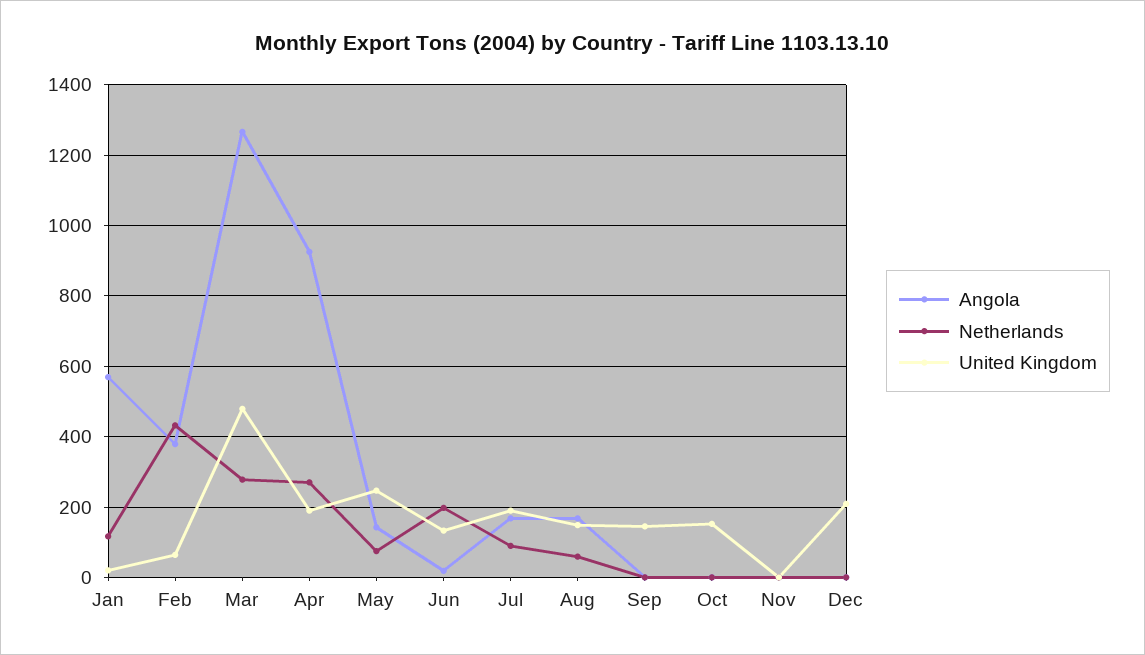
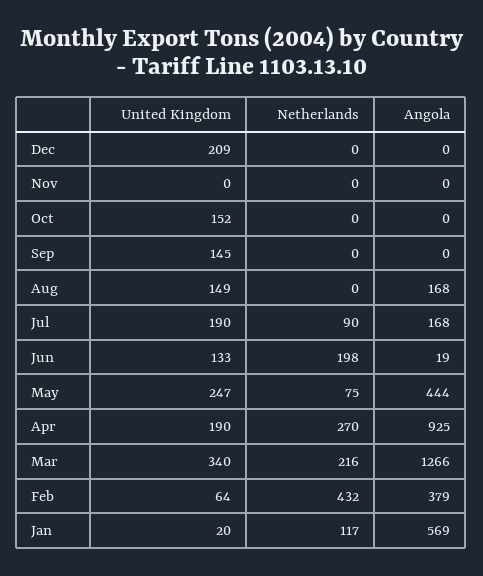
  {
    "Angola": {
      "Jan": 569,
      "Feb": 379,
      "Mar": 1266,
      "Apr": 925,
-     "May": 140,
+     "May": 444,
      "Jun": 19,
      "Jul": 168,
      "Aug": 168,
      "Sep": 0,
      "Oct": 0,
      "Nov": 0,
      "Dec": 0
    },
    "Netherlands": {
      "Jan": 117,
      "Feb": 432,
-     "Mar": 280,
+     "Mar": 216,
      "Apr": 270,
      "May": 75,
      "Jun": 198,
      "Jul": 90,
-     "Aug": 60,
+     "Aug": 0,
      "Sep": 0,
      "Oct": 0,
      "Nov": 0,
      "Dec": 0
    },
    "United Kingdom": {
      "Jan": 20,
      "Feb": 64,
-     "Mar": 480,
+     "Mar": 340,
      "Apr": 190,
      "May": 247,
      "Jun": 133,
      "Jul": 190,
      "Aug": 149,
      "Sep": 145,
      "Oct": 152,
      "Nov": 0,
      "Dec": 209
    }
  }

